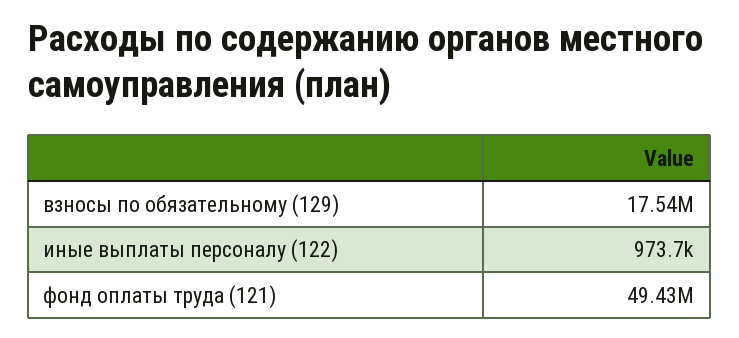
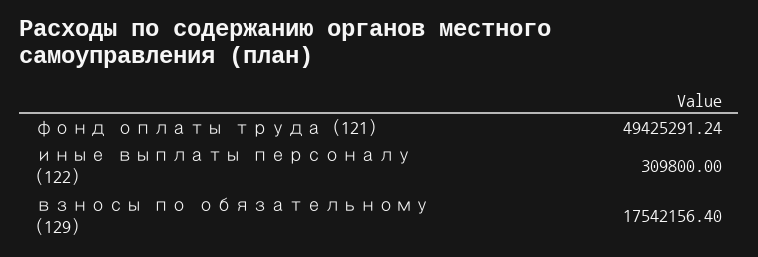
  {
    "взносы по обязательному (129)": 17542156.4,
-   "иные выплаты персоналу (122)": 973700,
+   "иные выплаты персоналу (122)": 309800,
    "фонд оплаты труда (121)": 49425291.24
  }

